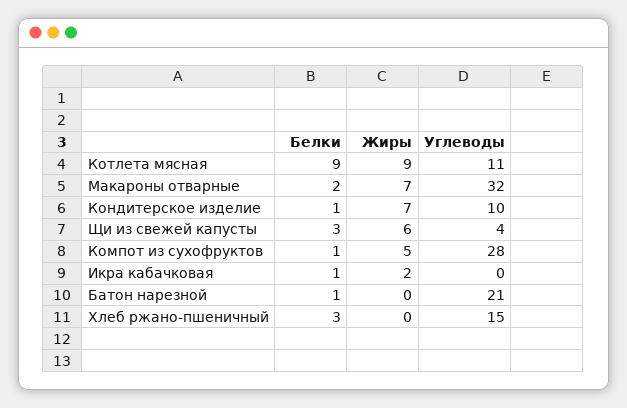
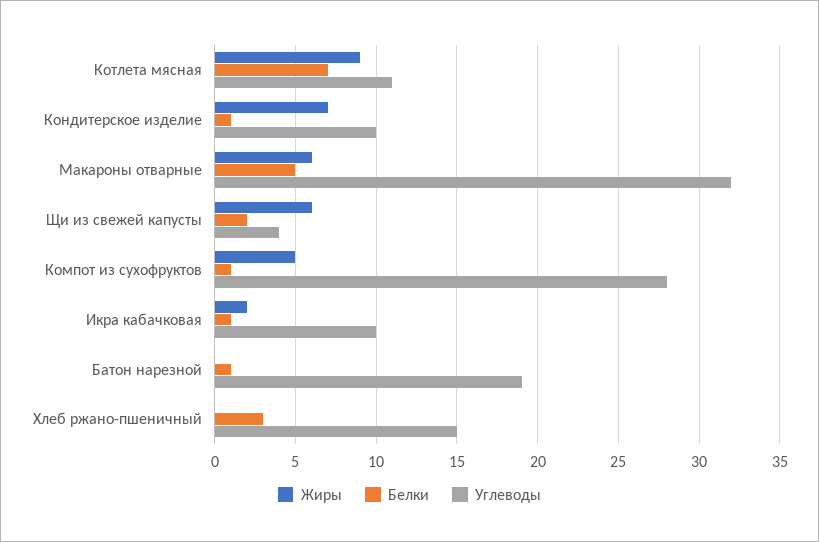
  {
    "Белки": {
-     "Котлета мясная": 9,
+     "Котлета мясная": 7,
-     "Макароны отварные": 2,
+     "Макароны отварные": 5,
      "Кондитерское изделие": 1,
-     "Щи из свежей капусты": 3,
+     "Щи из свежей капусты": 2,
      "Компот из сухофруктов": 1,
      "Икра кабачковая": 1,
      "Батон нарезной": 1,
      "Хлеб ржано-пшеничный": 3
    },
    "Жиры": {
      "Котлета мясная": 9,
-     "Макароны отварные": 7,
+     "Макароны отварные": 6,
      "Кондитерское изделие": 7,
      "Щи из свежей капусты": 6,
      "Компот из сухофруктов": 5,
      "Икра кабачковая": 2,
      "Батон нарезной": 0,
      "Хлеб ржано-пшеничный": 0
    },
    "Углеводы": {
      "Котлета мясная": 11,
      "Макароны отварные": 32,
      "Кондитерское изделие": 10,
      "Щи из свежей капусты": 4,
      "Компот из сухофруктов": 28,
-     "Икра кабачковая": 0,
+     "Икра кабачковая": 10,
-     "Батон нарезной": 21,
+     "Батон нарезной": 19,
      "Хлеб ржано-пшеничный": 15
    }
  }

